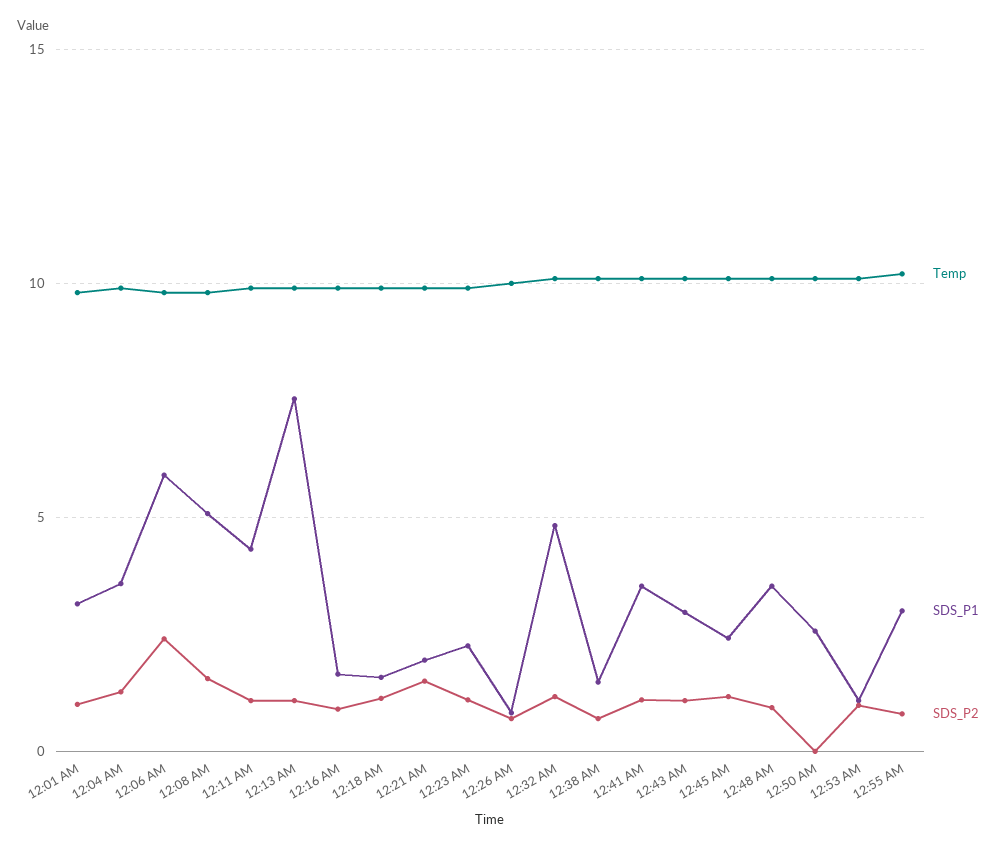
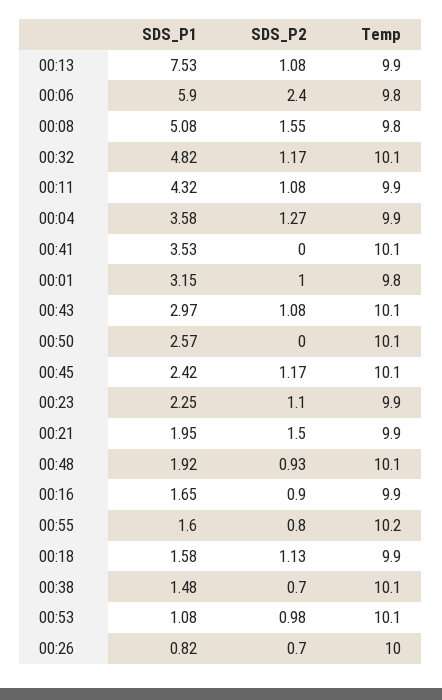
  {
    "Temp": {
      "12:01 AM": 9.8,
      "12:04 AM": 9.9,
      "12:06 AM": 9.8,
      "12:08 AM": 9.8,
      "12:11 AM": 9.9,
      "12:13 AM": 9.9,
      "12:16 AM": 9.9,
      "12:18 AM": 9.9,
      "12:21 AM": 9.9,
      "12:23 AM": 9.9,
      "12:26 AM": 10,
      "12:32 AM": 10.1,
      "12:38 AM": 10.1,
      "12:41 AM": 10.1,
      "12:43 AM": 10.1,
      "12:45 AM": 10.1,
      "12:48 AM": 10.1,
      "12:50 AM": 10.1,
      "12:53 AM": 10.1,
      "12:55 AM": 10.2
    },
    "SDS_P1": {
      "12:01 AM": 3.15,
      "12:04 AM": 3.58,
      "12:06 AM": 5.9,
      "12:08 AM": 5.08,
      "12:11 AM": 4.32,
      "12:13 AM": 7.53,
      "12:16 AM": 1.65,
      "12:18 AM": 1.58,
      "12:21 AM": 1.95,
      "12:23 AM": 2.25,
      "12:26 AM": 0.82,
      "12:32 AM": 4.82,
      "12:38 AM": 1.48,
      "12:41 AM": 3.53,
      "12:43 AM": 2.97,
      "12:45 AM": 2.42,
-     "12:48 AM": 3.5,
+     "12:48 AM": 1.92,
      "12:50 AM": 2.57,
      "12:53 AM": 1.08,
-     "12:55 AM": 3
+     "12:55 AM": 1.6
    },
    "SDS_P2": {
      "12:01 AM": 1,
      "12:04 AM": 1.27,
      "12:06 AM": 2.4,
      "12:08 AM": 1.55,
      "12:11 AM": 1.08,
      "12:13 AM": 1.08,
      "12:16 AM": 0.9,
      "12:18 AM": 1.13,
      "12:21 AM": 1.5,
      "12:23 AM": 1.1,
      "12:26 AM": 0.7,
      "12:32 AM": 1.17,
      "12:38 AM": 0.7,
-     "12:41 AM": 1,
+     "12:41 AM": 0,
      "12:43 AM": 1.08,
      "12:45 AM": 1.17,
      "12:48 AM": 0.93,
      "12:50 AM": 0,
      "12:53 AM": 0.98,
      "12:55 AM": 0.8
    }
  }

